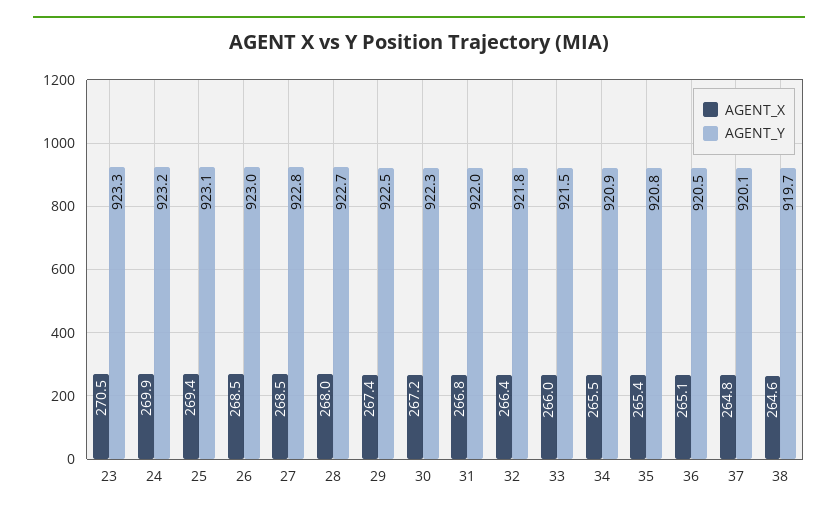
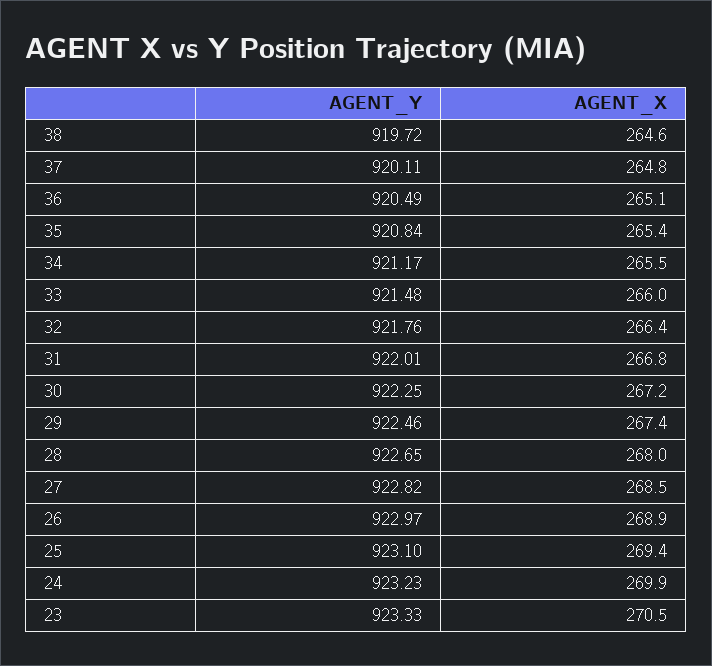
  {
    "AGENT_X": {
      "23": 270.5,
      "24": 269.9,
      "25": 269.4,
-     "26": 268.5,
+     "26": 268.9,
      "27": 268.5,
      "28": 268,
      "29": 267.4,
      "30": 267.2,
      "31": 266.8,
      "32": 266.4,
      "33": 266,
      "34": 265.5,
      "35": 265.4,
      "36": 265.1,
      "37": 264.8,
      "38": 264.6
    },
    "AGENT_Y": {
      "23": 923.33,
      "24": 923.23,
      "25": 923.1,
      "26": 922.97,
      "27": 922.82,
      "28": 922.65,
      "29": 922.46,
      "30": 922.25,
      "31": 922.01,
      "32": 921.76,
      "33": 921.48,
-     "34": 920.9,
+     "34": 921.17,
      "35": 920.84,
      "36": 920.49,
      "37": 920.11,
      "38": 919.72
    }
  }

